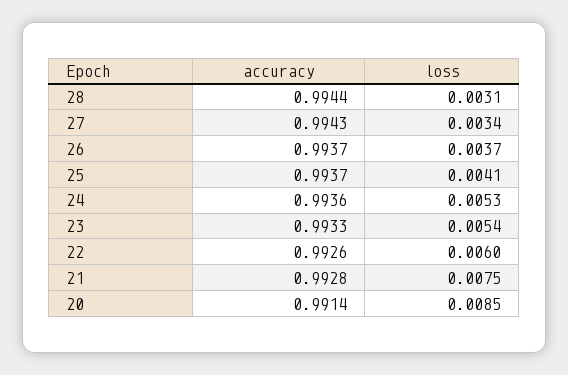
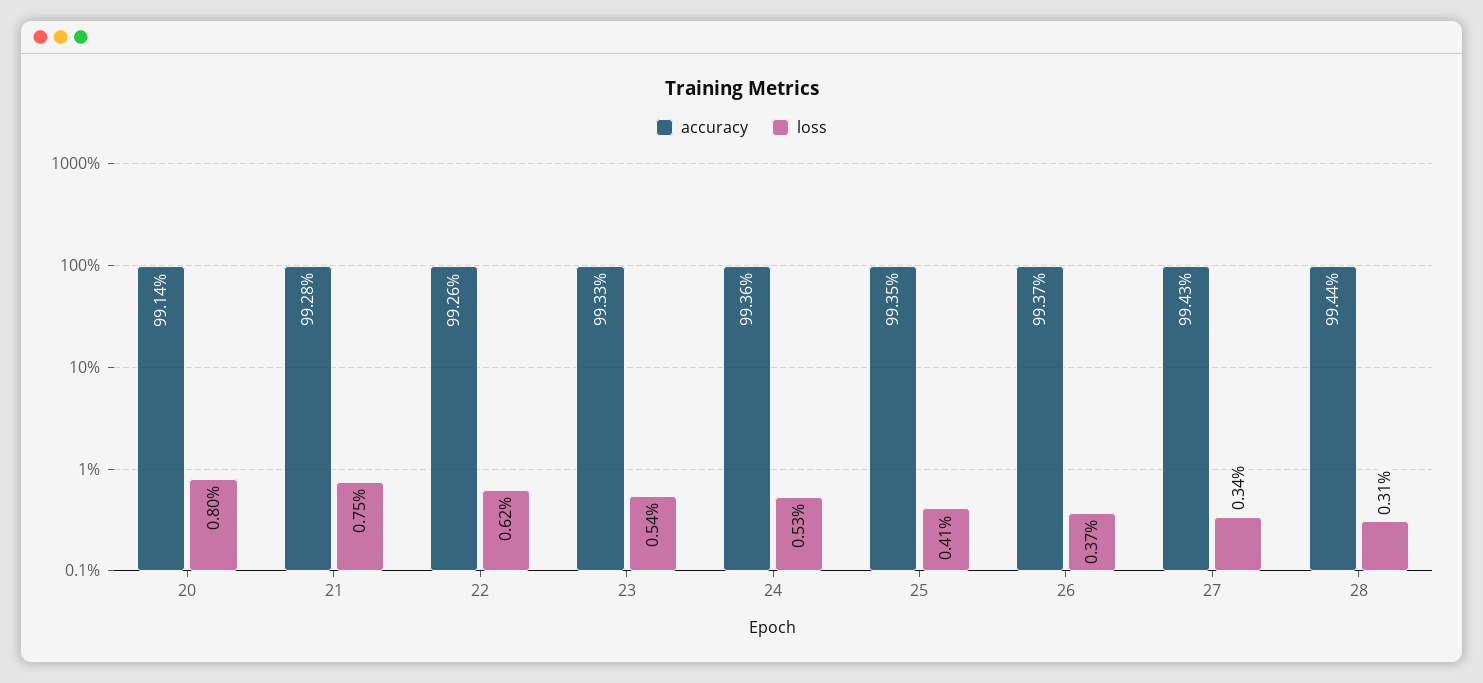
  {
    "accuracy": {
      "28": 0.9944,
      "27": 0.9943,
      "26": 0.9937,
-     "25": 0.9937,
+     "25": 0.9935,
      "24": 0.9936,
      "23": 0.9933,
      "22": 0.9926,
      "21": 0.9928,
      "20": 0.9914
    },
    "loss": {
      "28": 0.0031,
      "27": 0.0034,
      "26": 0.0037,
      "25": 0.0041,
      "24": 0.0053,
      "23": 0.0054,
-     "22": 0.006,
+     "22": 0.0062,
      "21": 0.0075,
-     "20": 0.0085
+     "20": 0.008
    }
  }

